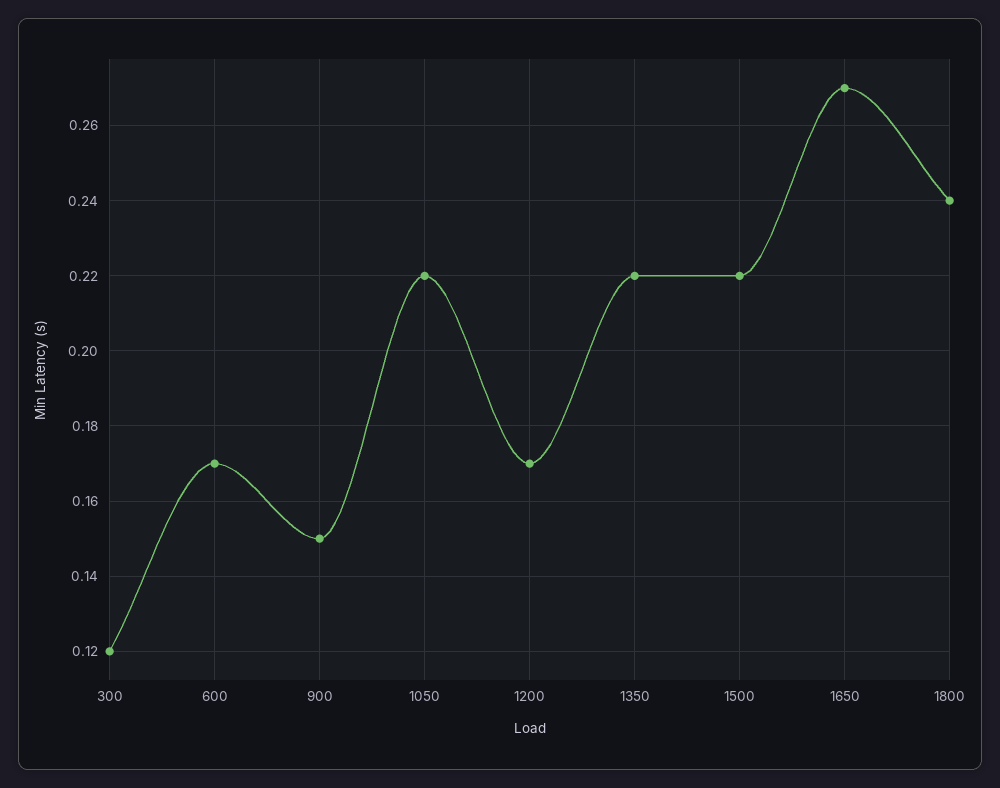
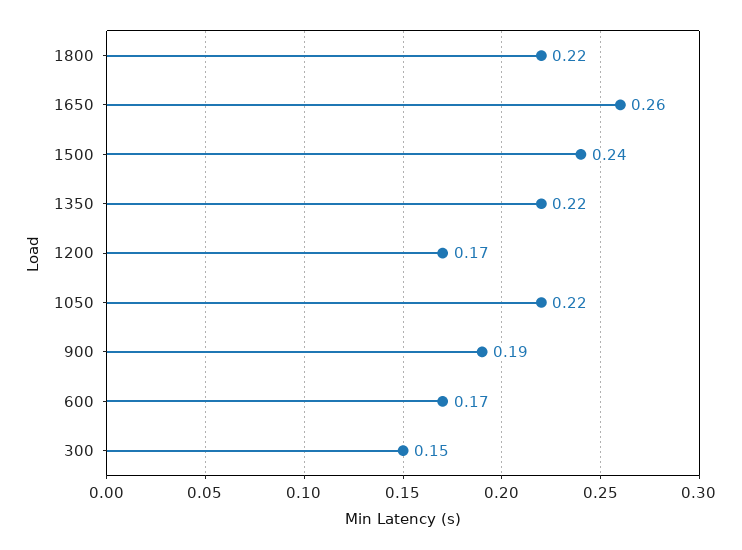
  {
-   "300": 0.12,
+   "300": 0.15,
    "600": 0.17,
-   "900": 0.15,
+   "900": 0.19,
    "1050": 0.22,
    "1200": 0.17,
    "1350": 0.22,
-   "1500": 0.22,
+   "1500": 0.24,
-   "1650": 0.27,
+   "1650": 0.26,
-   "1800": 0.24
+   "1800": 0.22
  }

